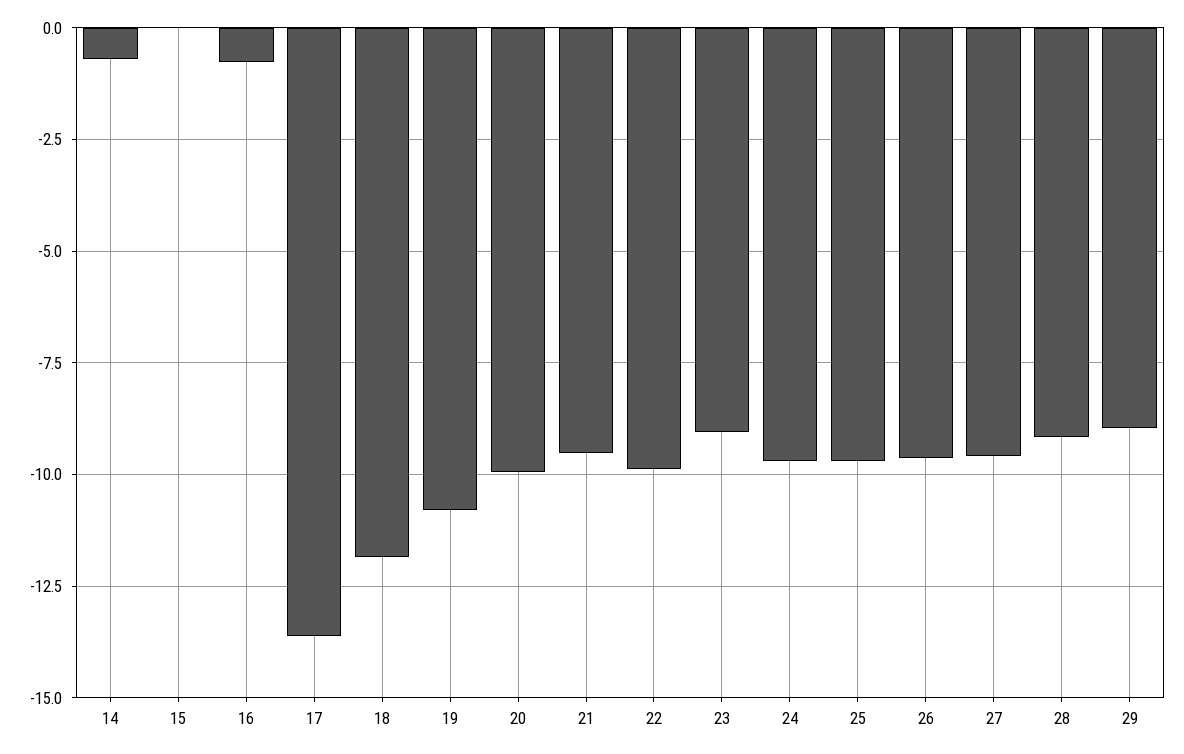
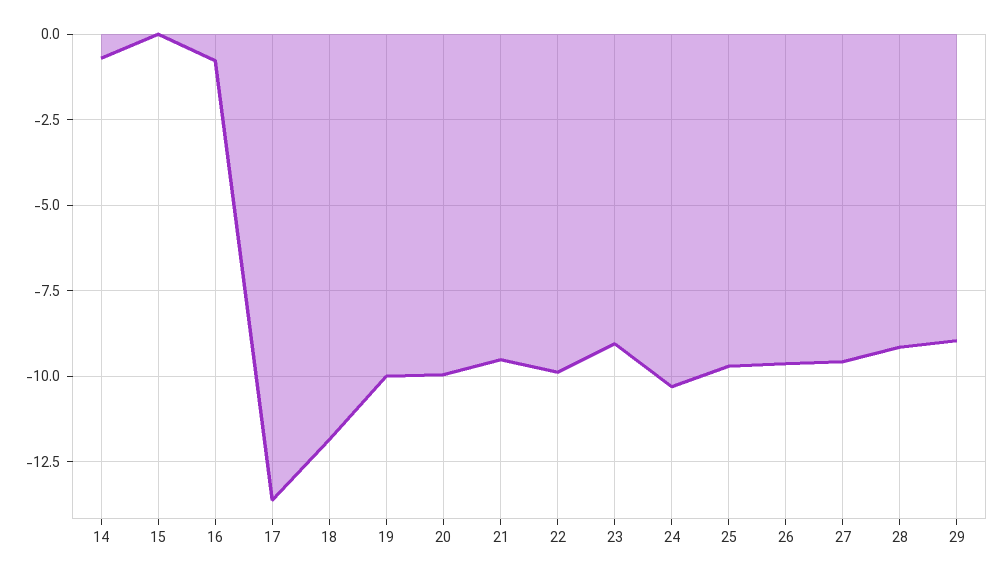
  {
    "14": -0.75,
    "15": 0,
    "16": -0.75,
    "17": -13.5,
    "18": -11.75,
-   "19": -10.75,
+   "19": -10,
    "20": -10,
    "21": -9.5,
    "22": -10,
    "23": -9,
-   "24": -9.75,
+   "24": -10.25,
    "25": -9.75,
    "26": -9.75,
    "27": -9.5,
    "28": -9.25,
    "29": -9
  }

